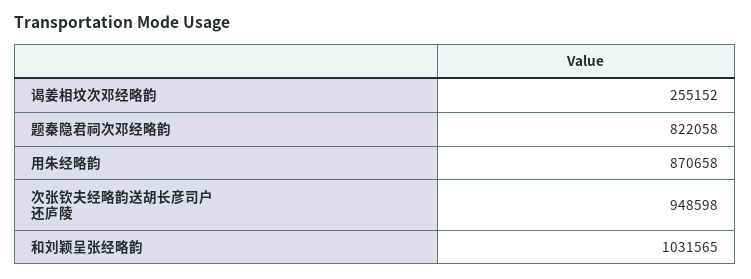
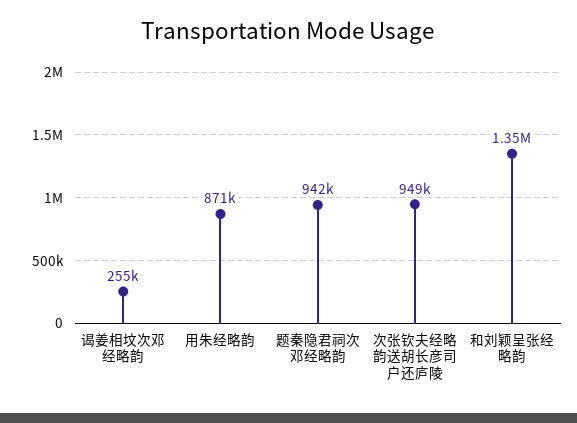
  {
    "谒姜相坟次邓经略韵": 255152,
-   "题秦隐君祠次邓经略韵": 822058,
+   "题秦隐君祠次邓经略韵": 942000,
    "用朱经略韵": 870658,
    "次张钦夫经略韵送胡长彦司户还庐陵": 948598,
-   "和刘颖呈张经略韵": 1031565
+   "和刘颖呈张经略韵": 1350000
  }

